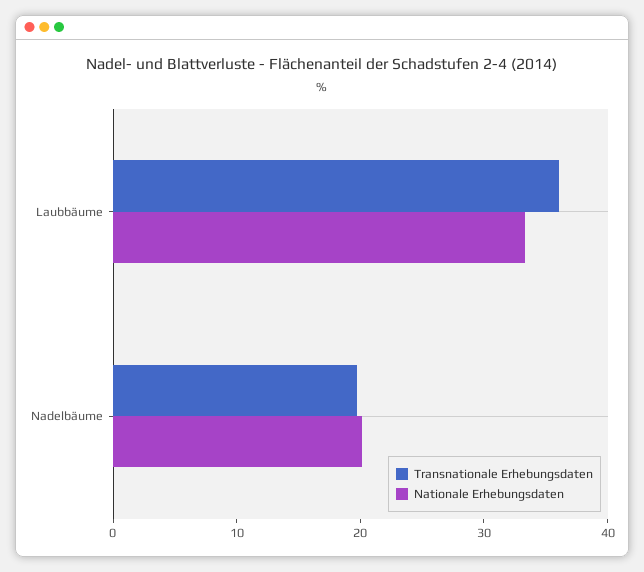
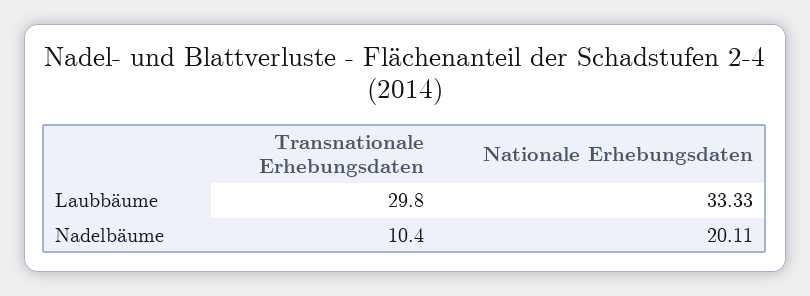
  {
    "Transnationale Erhebungsdaten": {
-     "Laubbäume": 36,
+     "Laubbäume": 29.8,
-     "Nadelbäume": 20
+     "Nadelbäume": 10.4
    },
    "Nationale Erhebungsdaten": {
      "Laubbäume": 33.33,
      "Nadelbäume": 20.11
    }
  }

